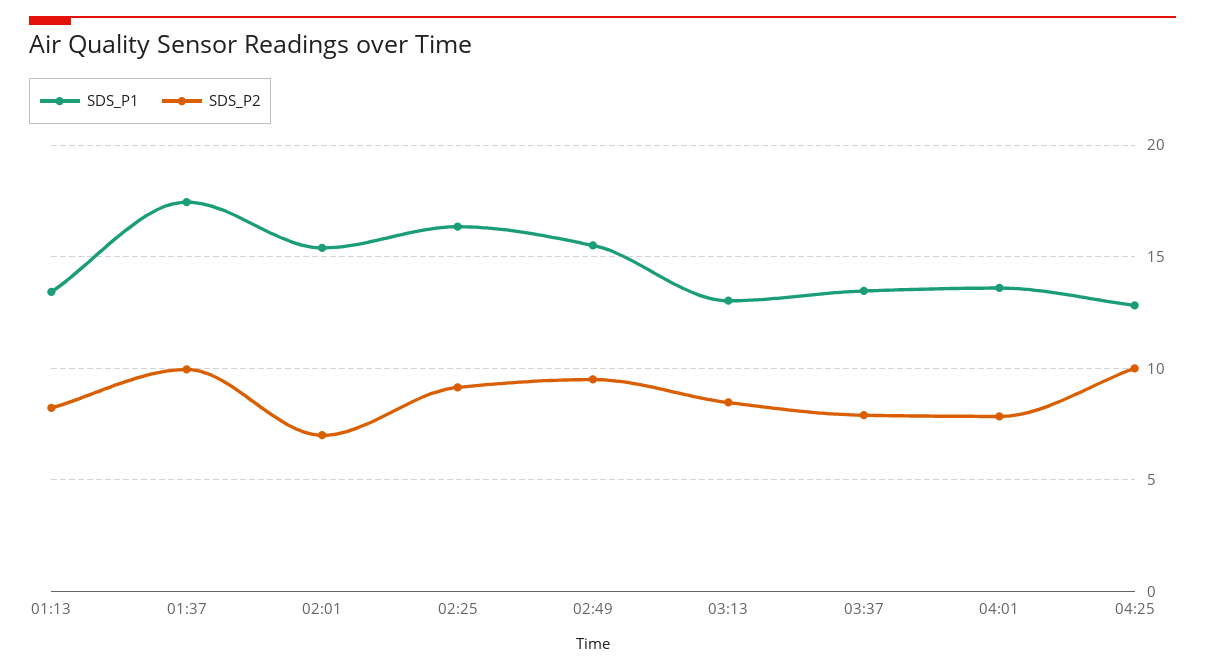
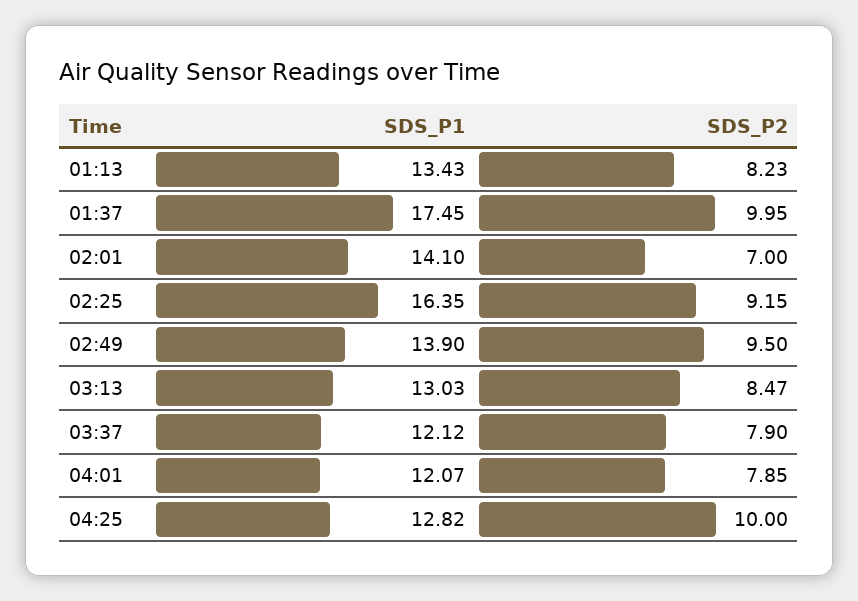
  {
    "SDS_P1": {
      "01:13": 13.43,
      "01:37": 17.45,
-     "02:01": 15.5,
+     "02:01": 14.1,
      "02:25": 16.35,
-     "02:49": 15.5,
+     "02:49": 13.9,
      "03:13": 13.03,
-     "03:37": 13.5,
+     "03:37": 12.12,
-     "04:01": 13.5,
+     "04:01": 12.07,
      "04:25": 12.82
    },
    "SDS_P2": {
      "01:13": 8.23,
      "01:37": 9.95,
      "02:01": 7,
      "02:25": 9.15,
      "02:49": 9.5,
      "03:13": 8.47,
      "03:37": 7.9,
      "04:01": 7.85,
      "04:25": 10
    }
  }

